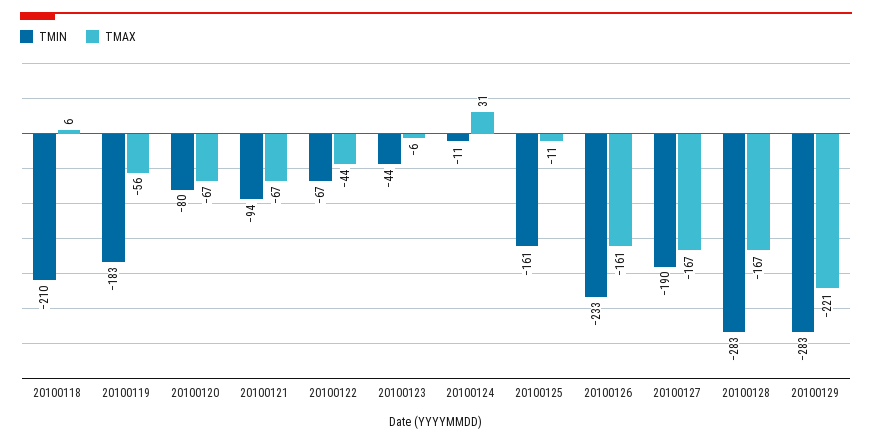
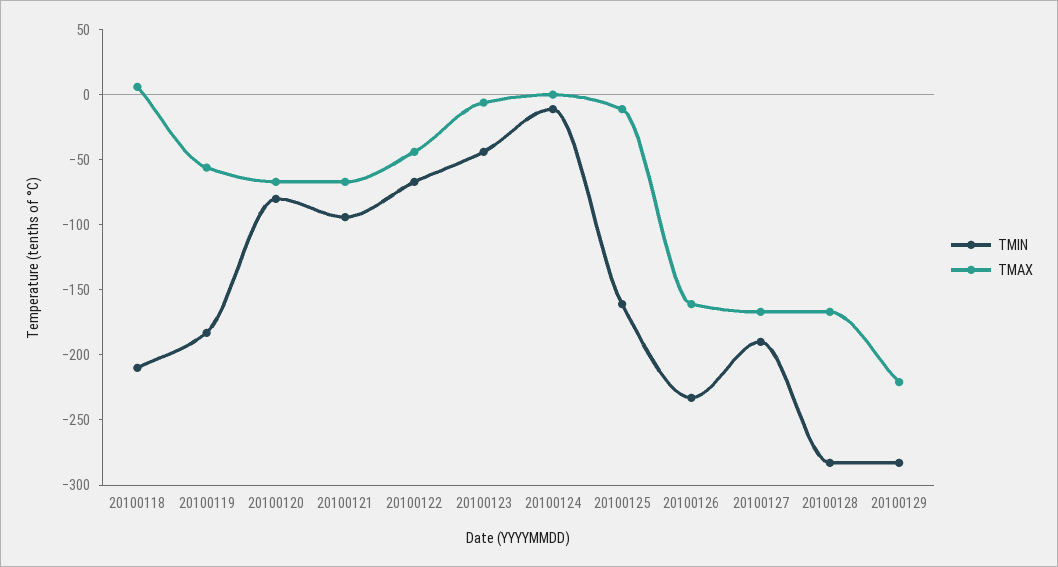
  {
    "TMIN": {
      "20100118": -210,
      "20100119": -183,
      "20100120": -80,
      "20100121": -94,
      "20100122": -67,
      "20100123": -44,
      "20100124": -11,
      "20100125": -161,
      "20100126": -233,
      "20100127": -190,
      "20100128": -283,
      "20100129": -283
    },
    "TMAX": {
      "20100118": 6,
      "20100119": -56,
      "20100120": -67,
      "20100121": -67,
      "20100122": -44,
      "20100123": -6,
-     "20100124": 31,
+     "20100124": 0,
      "20100125": -11,
      "20100126": -161,
      "20100127": -167,
      "20100128": -167,
      "20100129": -221
    }
  }

